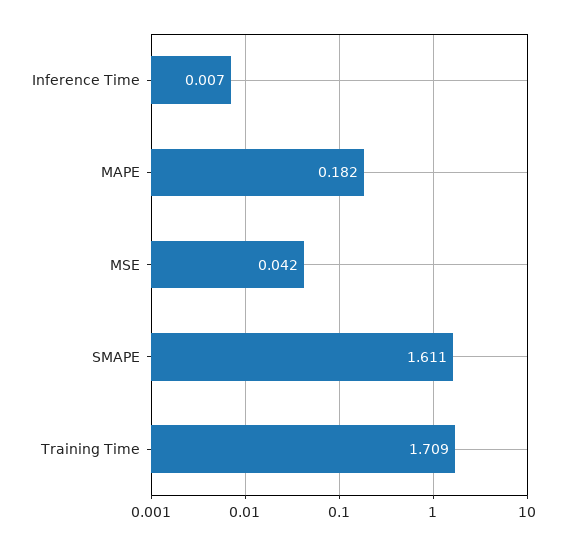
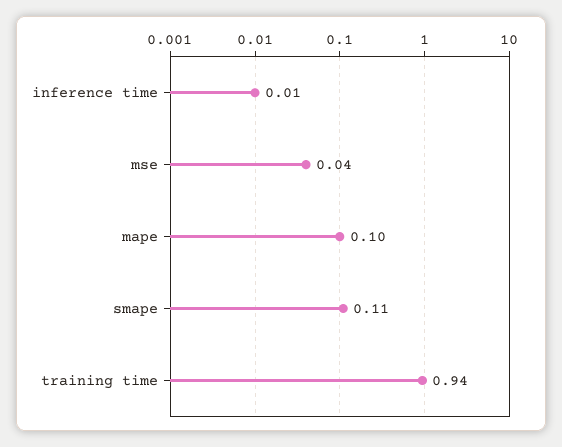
  {
    "Inference Time": 0.007,
-   "MAPE": 0.182,
+   "MAPE": 0.1,
    "MSE": 0.042,
-   "SMAPE": 1.611,
+   "SMAPE": 0.11,
-   "Training Time": 1.709
+   "Training Time": 0.94
  }

